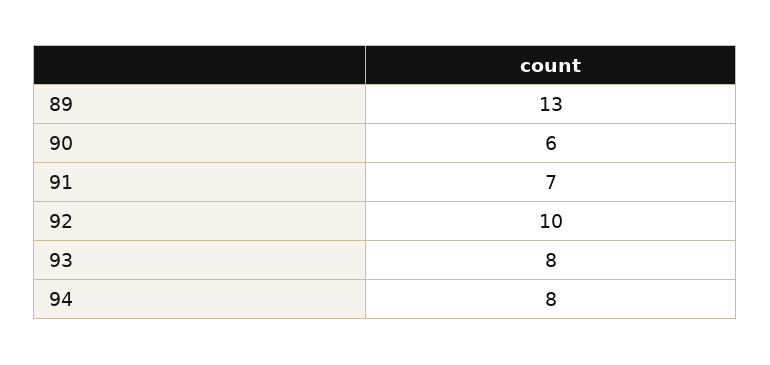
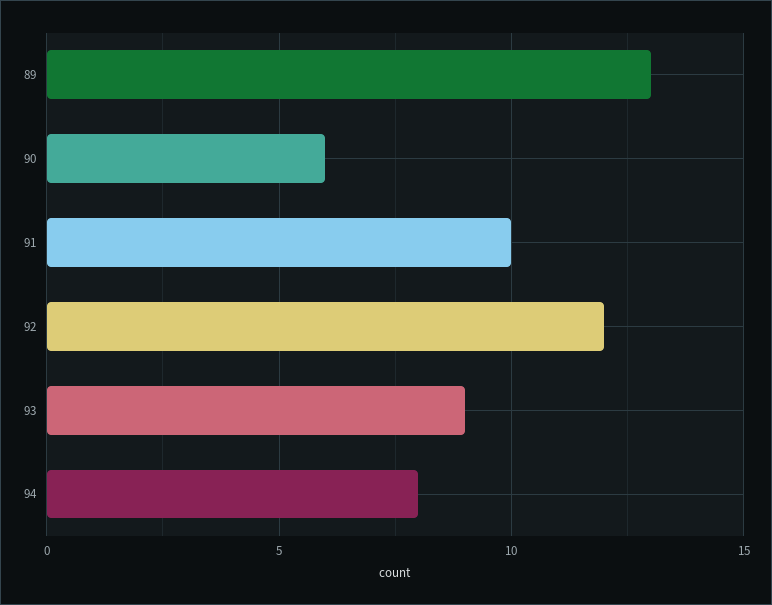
  {
    "89": 13,
    "90": 6,
-   "91": 7,
+   "91": 10,
-   "92": 10,
+   "92": 12,
-   "93": 8,
+   "93": 9,
    "94": 8
  }

